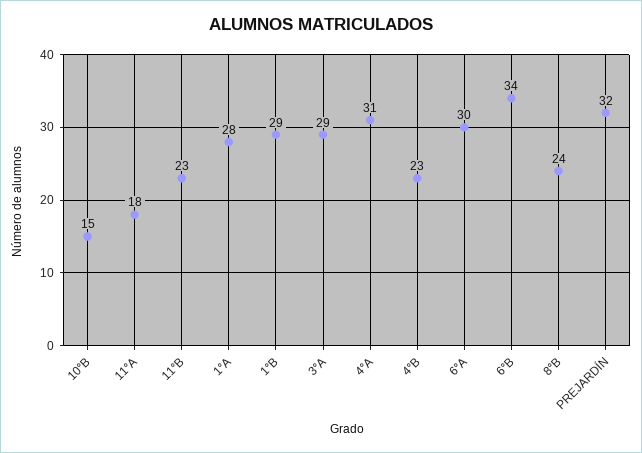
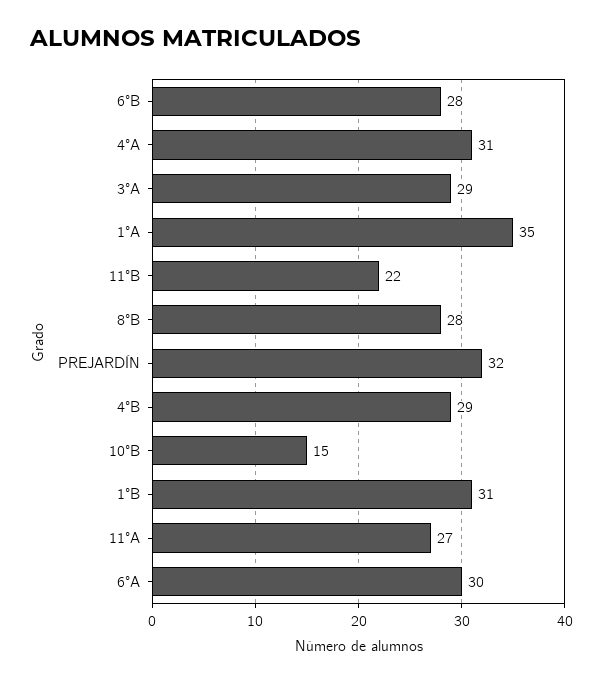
  {
    "10°B": 15,
-   "11°A": 18,
+   "11°A": 27,
-   "11°B": 23,
+   "11°B": 22,
-   "1°A": 28,
+   "1°A": 35,
-   "1°B": 29,
+   "1°B": 31,
    "3°A": 29,
    "4°A": 31,
-   "4°B": 23,
+   "4°B": 29,
    "6°A": 30,
-   "6°B": 34,
+   "6°B": 28,
-   "8°B": 24,
+   "8°B": 28,
    "PREJARDÍN": 32
  }

